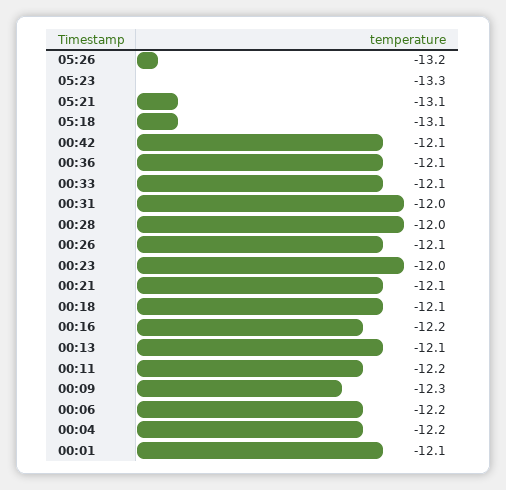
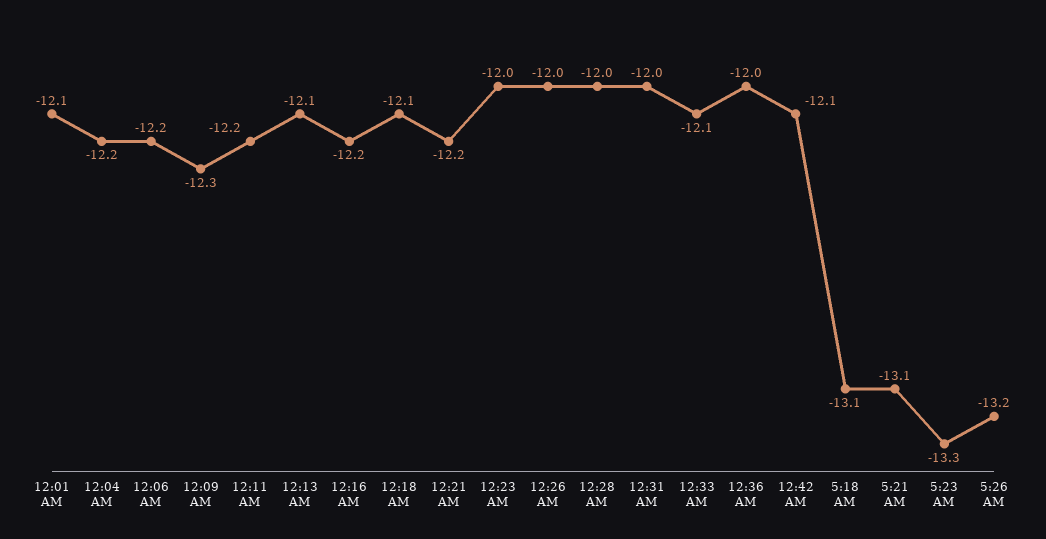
  {
    "05:26": -13.2,
    "05:23": -13.3,
    "05:21": -13.1,
    "05:18": -13.1,
    "00:42": -12.1,
-   "00:36": -12.1,
+   "00:36": -12,
    "00:33": -12.1,
    "00:31": -12,
    "00:28": -12,
-   "00:26": -12.1,
+   "00:26": -12,
    "00:23": -12,
-   "00:21": -12.1,
+   "00:21": -12.2,
    "00:18": -12.1,
    "00:16": -12.2,
    "00:13": -12.1,
    "00:11": -12.2,
    "00:09": -12.3,
    "00:06": -12.2,
    "00:04": -12.2,
    "00:01": -12.1
  }

